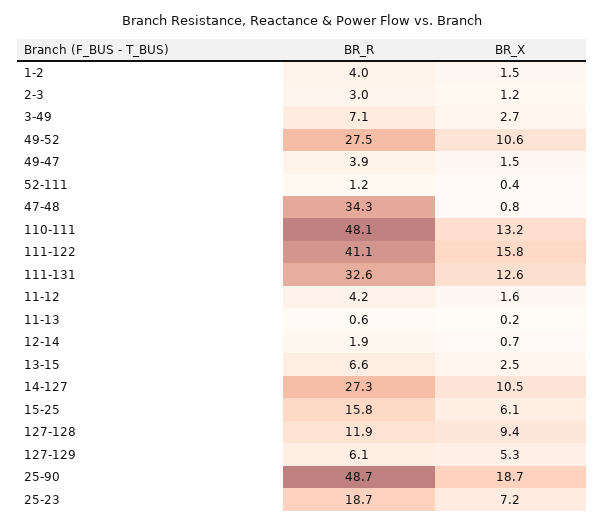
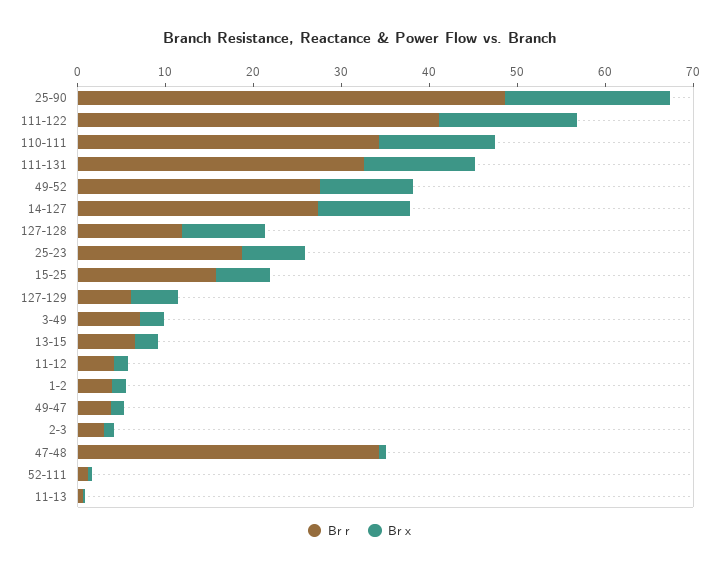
  {
    "BR_R": {
      "1-2": 4,
      "2-3": 3,
      "3-49": 7.1,
      "49-52": 27.5,
      "49-47": 3.9,
      "52-111": 1.2,
      "47-48": 34.3,
-     "110-111": 48.1,
+     "110-111": 34,
      "111-122": 41.1,
      "111-131": 32.6,
      "11-12": 4.2,
      "11-13": 0.6,
-     "12-14": 1.9,
      "13-15": 6.6,
      "14-127": 27.3,
      "15-25": 15.8,
      "127-128": 11.9,
      "127-129": 6.1,
      "25-90": 48.7,
      "25-23": 18.7
    },
    "BR_X": {
      "1-2": 1.5,
      "2-3": 1.2,
      "3-49": 2.7,
      "49-52": 10.6,
      "49-47": 1.5,
      "52-111": 0.4,
      "47-48": 0.8,
      "110-111": 13.2,
      "111-122": 15.8,
      "111-131": 12.6,
      "11-12": 1.6,
      "11-13": 0.2,
-     "12-14": 0.7,
      "13-15": 2.5,
      "14-127": 10.5,
      "15-25": 6.1,
      "127-128": 9.4,
      "127-129": 5.3,
      "25-90": 18.7,
      "25-23": 7.2
    }
  }

